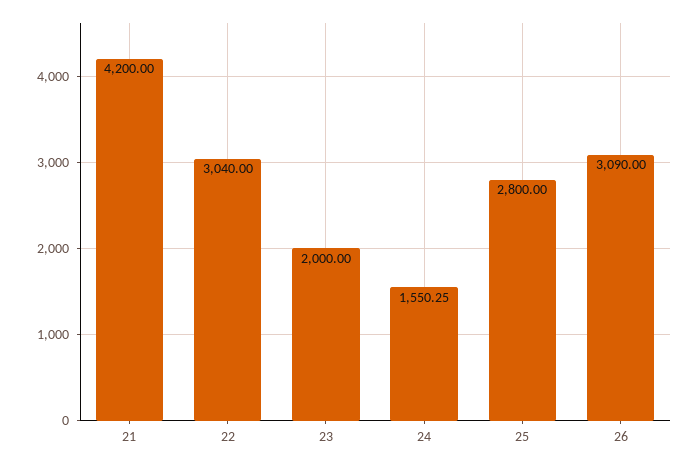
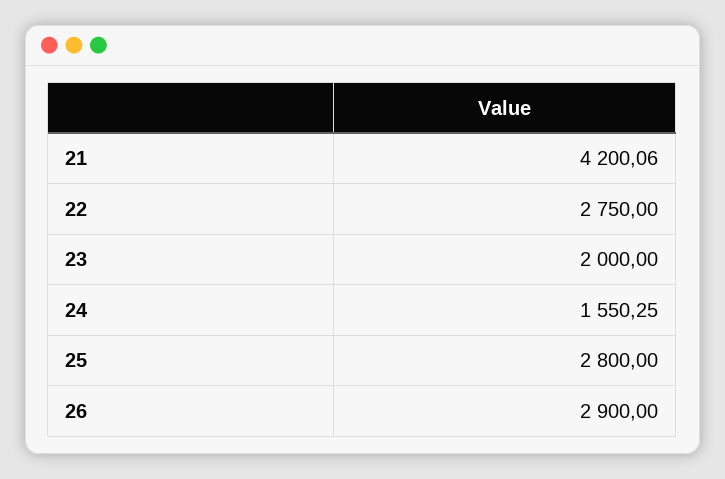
  {
-   "21": 4200,
+   "21": 4200.06,
-   "22": 3040,
+   "22": 2750,
    "23": 2000,
    "24": 1550.25,
    "25": 2800,
-   "26": 3090
+   "26": 2900
  }

